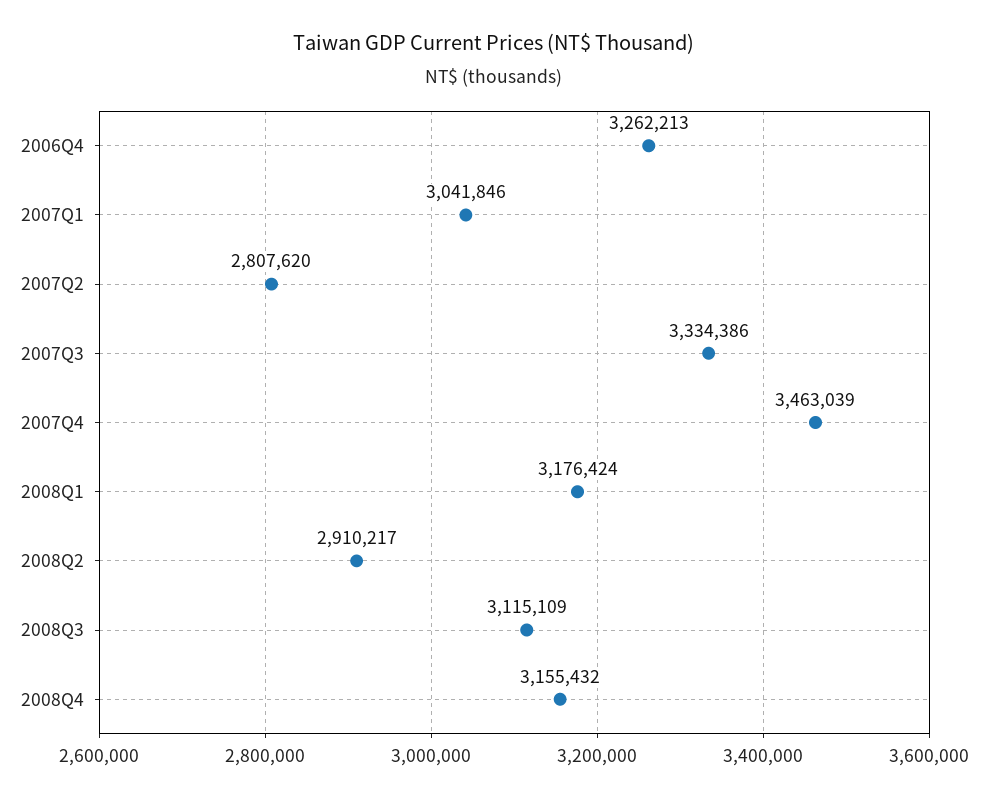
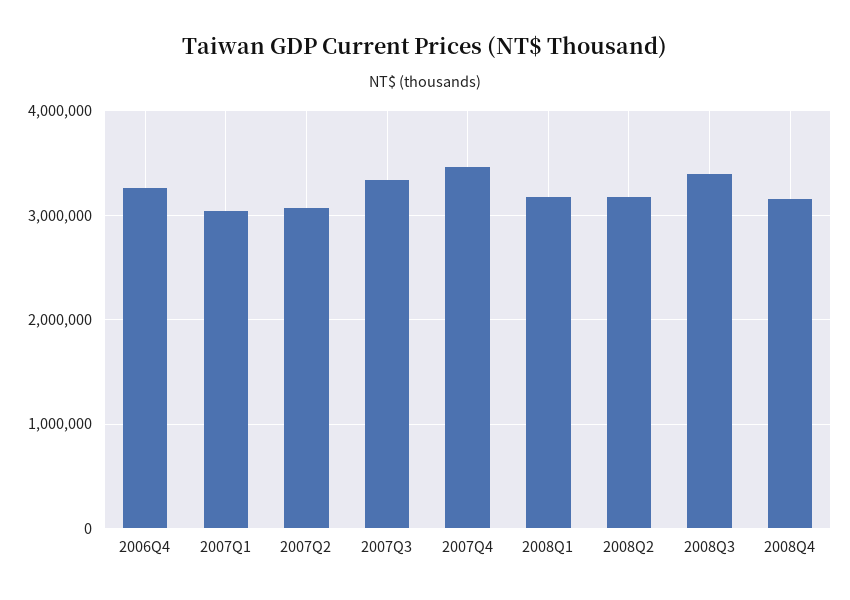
  {
    "2006Q4": 3262213,
    "2007Q1": 3041846,
-   "2007Q2": 2807620,
+   "2007Q2": 3100000,
    "2007Q3": 3334386,
    "2007Q4": 3463039,
    "2008Q1": 3176424,
-   "2008Q2": 2910217,
+   "2008Q2": 3200000,
-   "2008Q3": 3115109,
+   "2008Q3": 3400000,
    "2008Q4": 3155432
  }

